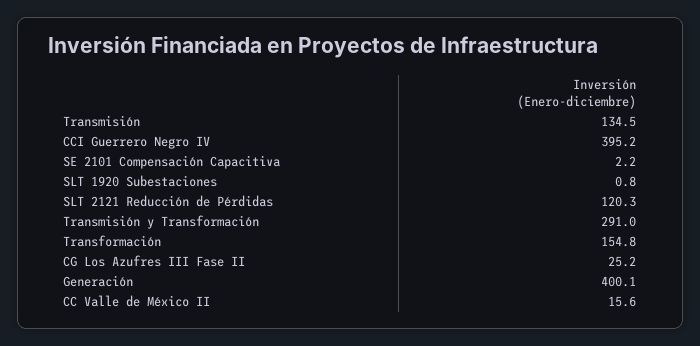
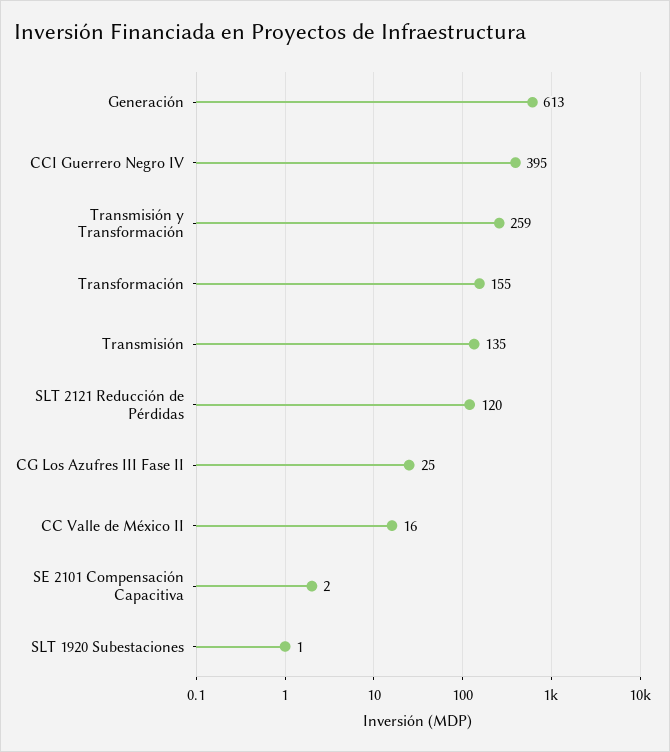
  {
    "Transmisión": 134.5,
    "CCI Guerrero Negro IV": 395.2,
    "SE 2101 Compensación Capacitiva": 2.2,
    "SLT 1920 Subestaciones": 0.8,
    "SLT 2121 Reducción de Pérdidas": 120.3,
-   "Transmisión y Transformación": 291,
+   "Transmisión y Transformación": 259,
    "Transformación": 154.8,
    "CG Los Azufres III Fase II": 25.2,
-   "Generación": 400.1,
+   "Generación": 613,
    "CC Valle de México II": 15.6
  }

